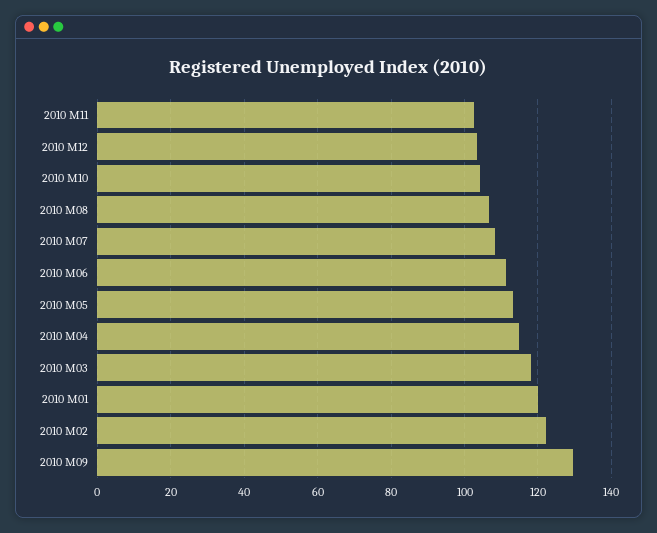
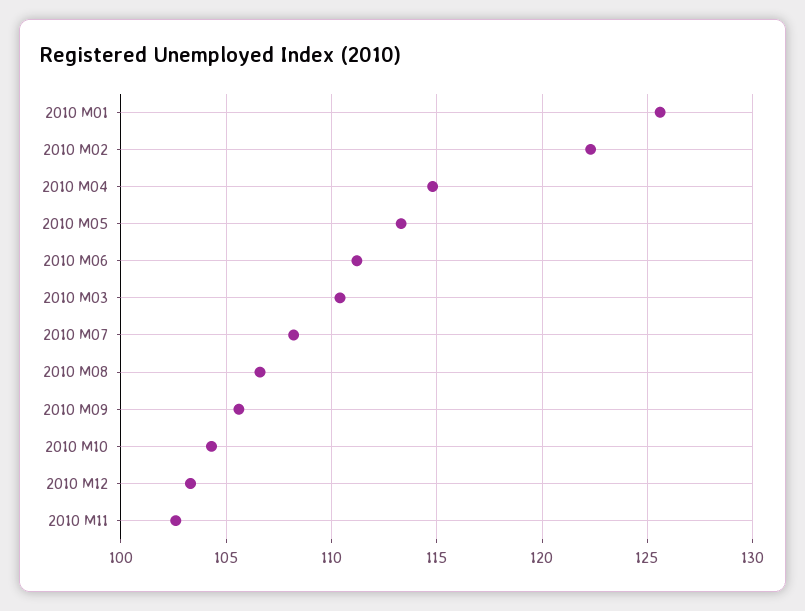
  {
    "2010 M11": 102.5,
    "2010 M12": 103.5,
    "2010 M10": 104.5,
    "2010 M08": 106.5,
    "2010 M07": 108,
    "2010 M06": 111,
    "2010 M05": 113.5,
    "2010 M04": 115,
-   "2010 M03": 118,
+   "2010 M03": 110.5,
-   "2010 M01": 120,
+   "2010 M01": 125.5,
    "2010 M02": 122.5,
-   "2010 M09": 130
+   "2010 M09": 105.5
  }

